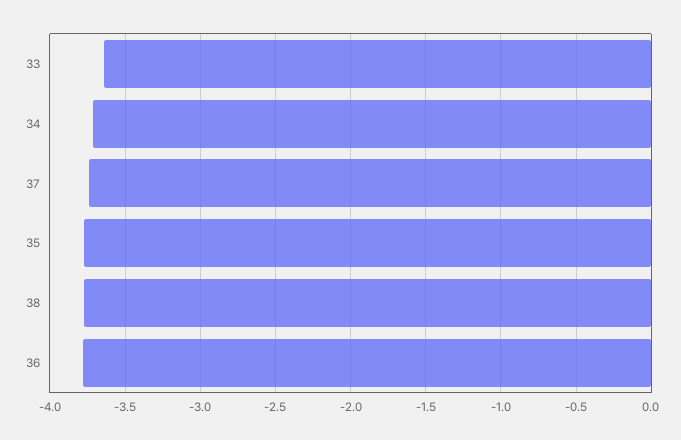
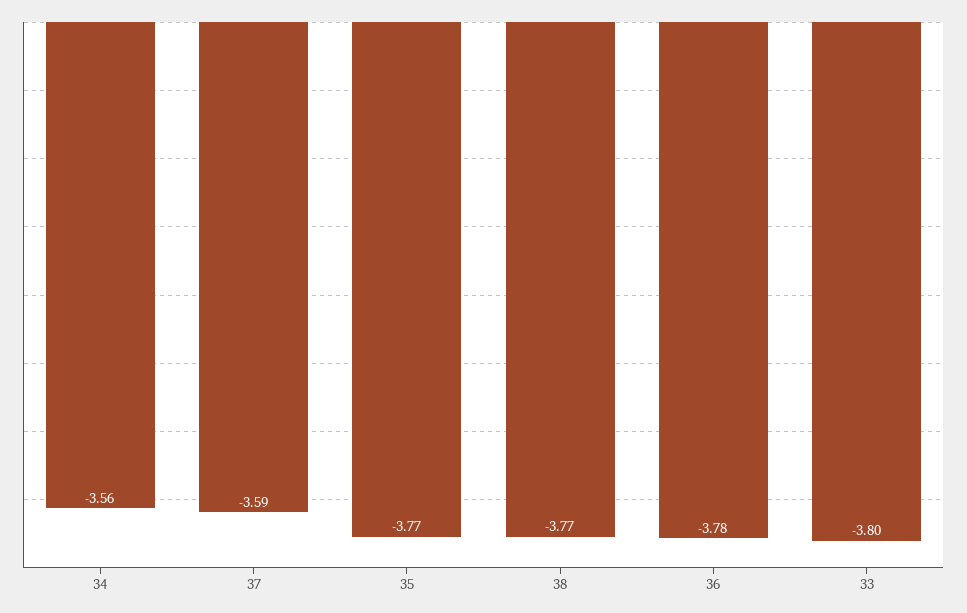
  {
-   "33": -3.65,
+   "33": -3.8,
-   "34": -3.7,
+   "34": -3.56,
-   "37": -3.75,
+   "37": -3.59,
    "35": -3.77,
    "38": -3.77,
    "36": -3.78
  }

